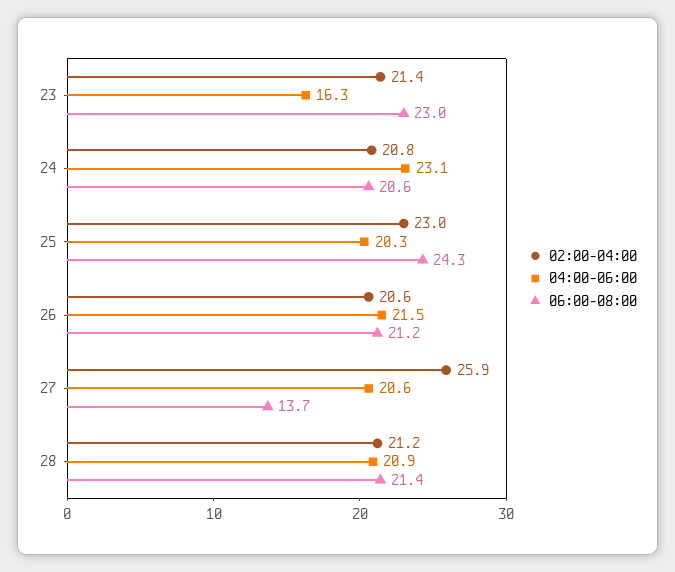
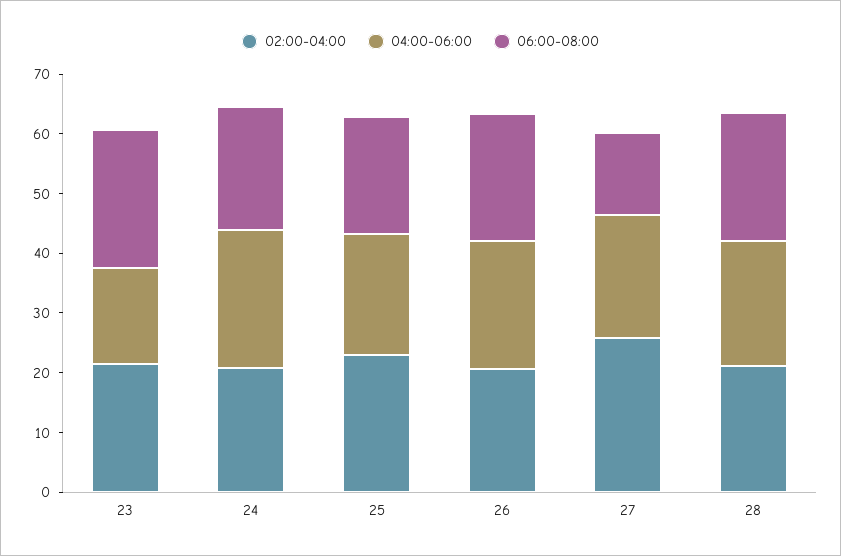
  {
    "02:00-04:00": {
      "23": 21.4,
      "24": 20.8,
      "25": 23,
      "26": 20.6,
      "27": 25.9,
      "28": 21.2
    },
    "04:00-06:00": {
      "23": 16.3,
      "24": 23.1,
      "25": 20.3,
      "26": 21.5,
      "27": 20.6,
      "28": 20.9
    },
    "06:00-08:00": {
      "23": 23,
      "24": 20.6,
-     "25": 24.3,
+     "25": 20,
      "26": 21.2,
      "27": 13.7,
      "28": 21.4
    }
  }

